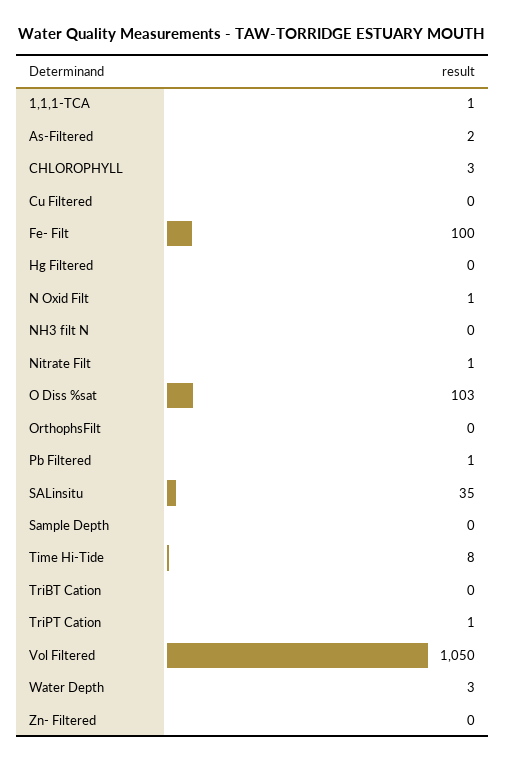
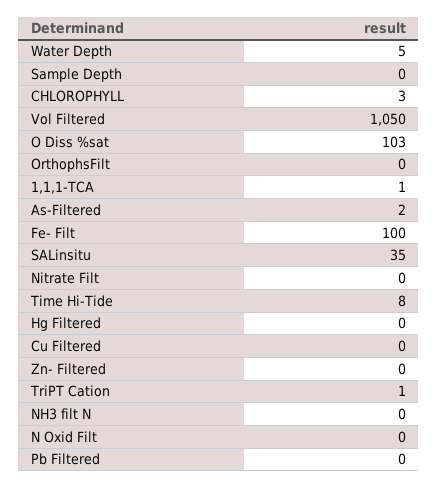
  {
    "1,1,1-TCA": 1,
    "As-Filtered": 2,
    "CHLOROPHYLL": 3,
    "Cu Filtered": 0,
    "Fe- Filt": 100,
    "Hg Filtered": 0,
-   "N Oxid Filt": 1,
+   "N Oxid Filt": 0,
    "NH3 filt N": 0,
-   "Nitrate Filt": 1,
+   "Nitrate Filt": 0,
    "O Diss %sat": 103,
    "OrthophsFilt": 0,
-   "Pb Filtered": 1,
+   "Pb Filtered": 0,
    "SALinsitu": 35,
    "Sample Depth": 0,
    "Time Hi-Tide": 8,
-   "TriBT Cation": 0,
    "TriPT Cation": 1,
    "Vol Filtered": 1050,
-   "Water Depth": 3,
+   "Water Depth": 5,
    "Zn- Filtered": 0
  }

